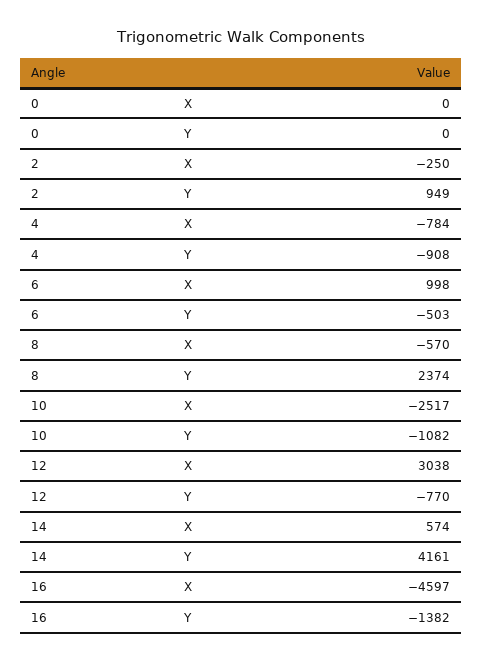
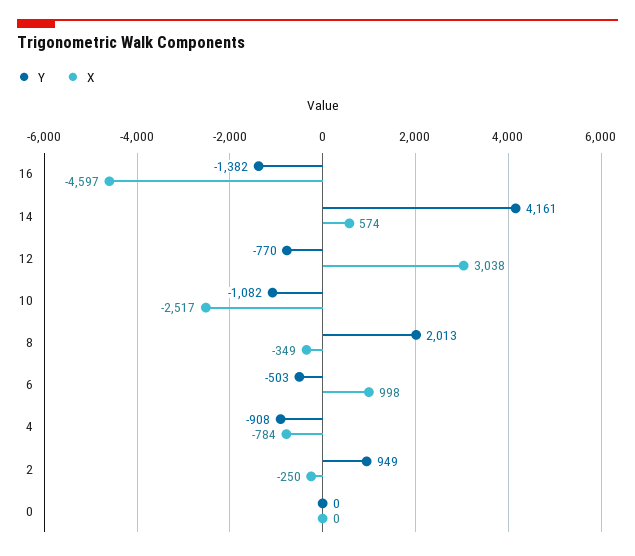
  {
    "X": {
      "0": 0,
      "2": -250,
      "4": -784,
      "6": 998,
-     "8": -570,
+     "8": -349,
      "10": -2517,
      "12": 3038,
      "14": 574,
      "16": -4597
    },
    "Y": {
      "0": 0,
      "2": 949,
      "4": -908,
      "6": -503,
-     "8": 2374,
+     "8": 2013,
      "10": -1082,
      "12": -770,
      "14": 4161,
      "16": -1382
    }
  }

